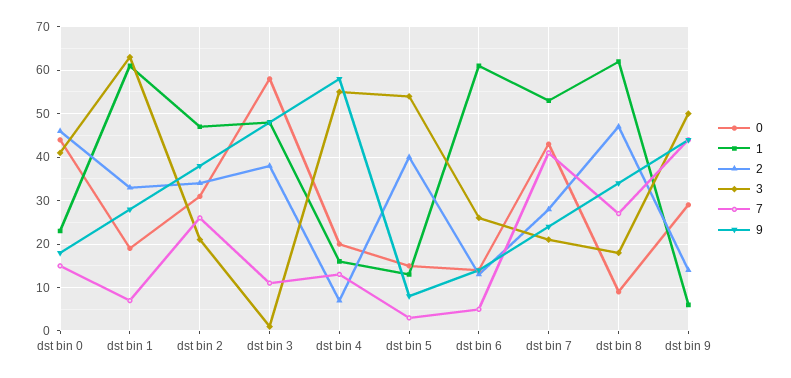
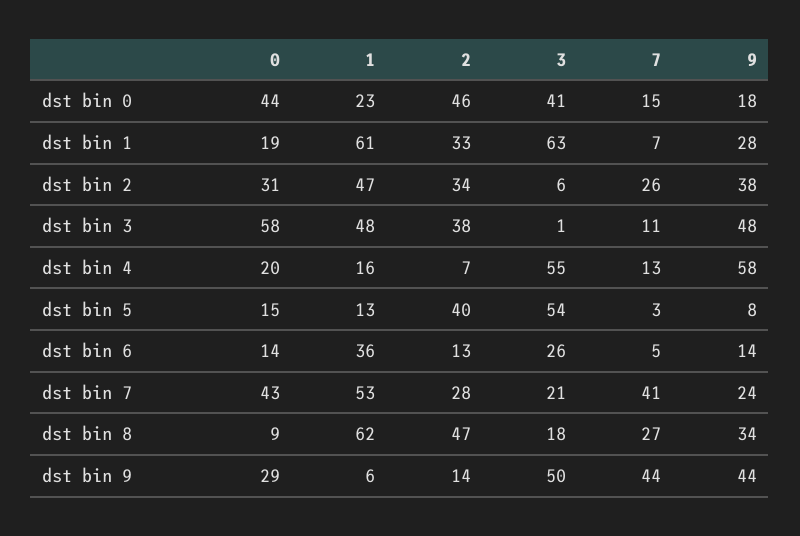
  {
    "0": {
      "dst bin 0": 44,
      "dst bin 1": 19,
      "dst bin 2": 31,
      "dst bin 3": 58,
      "dst bin 4": 20,
      "dst bin 5": 15,
      "dst bin 6": 14,
      "dst bin 7": 43,
      "dst bin 8": 9,
      "dst bin 9": 29
    },
    "1": {
      "dst bin 0": 23,
      "dst bin 1": 61,
      "dst bin 2": 47,
      "dst bin 3": 48,
      "dst bin 4": 16,
      "dst bin 5": 13,
-     "dst bin 6": 60,
+     "dst bin 6": 36,
      "dst bin 7": 53,
      "dst bin 8": 62,
      "dst bin 9": 6
    },
    "2": {
      "dst bin 0": 46,
      "dst bin 1": 33,
      "dst bin 2": 34,
      "dst bin 3": 38,
      "dst bin 4": 7,
      "dst bin 5": 40,
      "dst bin 6": 13,
      "dst bin 7": 28,
      "dst bin 8": 47,
      "dst bin 9": 14
    },
    "3": {
      "dst bin 0": 41,
      "dst bin 1": 63,
-     "dst bin 2": 20,
+     "dst bin 2": 6,
      "dst bin 3": 1,
      "dst bin 4": 55,
      "dst bin 5": 54,
      "dst bin 6": 26,
      "dst bin 7": 21,
      "dst bin 8": 18,
      "dst bin 9": 50
    },
    "7": {
      "dst bin 0": 15,
      "dst bin 1": 7,
      "dst bin 2": 26,
      "dst bin 3": 11,
      "dst bin 4": 13,
      "dst bin 5": 3,
      "dst bin 6": 5,
      "dst bin 7": 41,
      "dst bin 8": 27,
      "dst bin 9": 44
    },
    "9": {
      "dst bin 0": 18,
      "dst bin 1": 28,
      "dst bin 2": 38,
      "dst bin 3": 48,
      "dst bin 4": 58,
      "dst bin 5": 8,
      "dst bin 6": 14,
      "dst bin 7": 24,
      "dst bin 8": 34,
      "dst bin 9": 44
    }
  }

